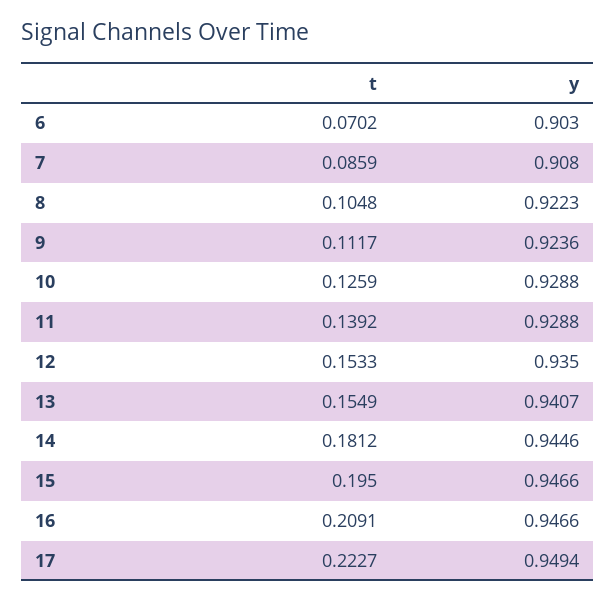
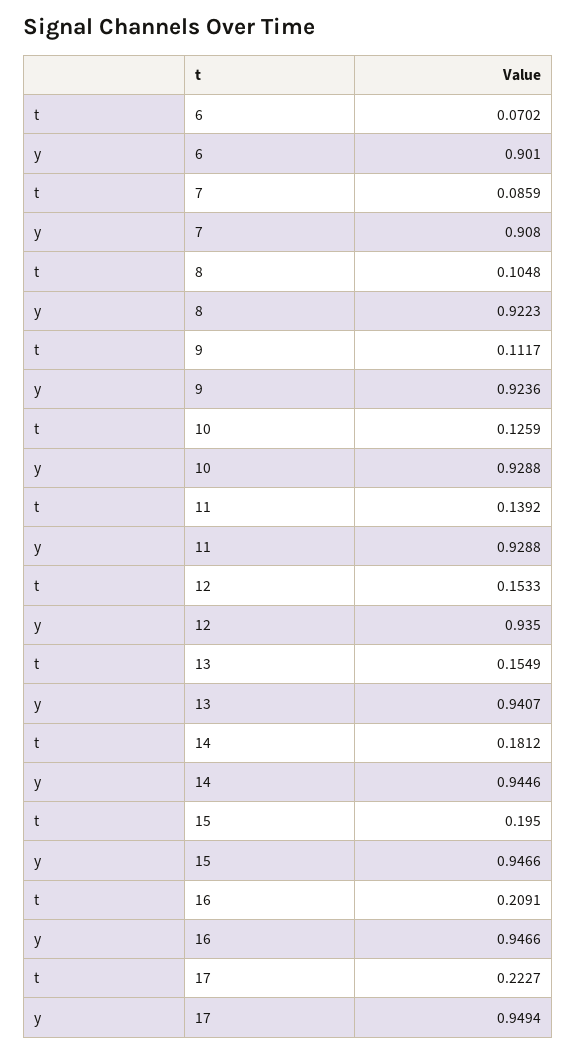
  {
    "t": {
      "6": 0.0702,
      "7": 0.0859,
      "8": 0.1048,
      "9": 0.1117,
      "10": 0.1259,
      "11": 0.1392,
      "12": 0.1533,
      "13": 0.1549,
      "14": 0.1812,
      "15": 0.195,
      "16": 0.2091,
      "17": 0.2227
    },
    "y": {
-     "6": 0.903,
+     "6": 0.901,
      "7": 0.908,
      "8": 0.9223,
      "9": 0.9236,
      "10": 0.9288,
      "11": 0.9288,
      "12": 0.935,
      "13": 0.9407,
      "14": 0.9446,
      "15": 0.9466,
      "16": 0.9466,
      "17": 0.9494
    }
  }

